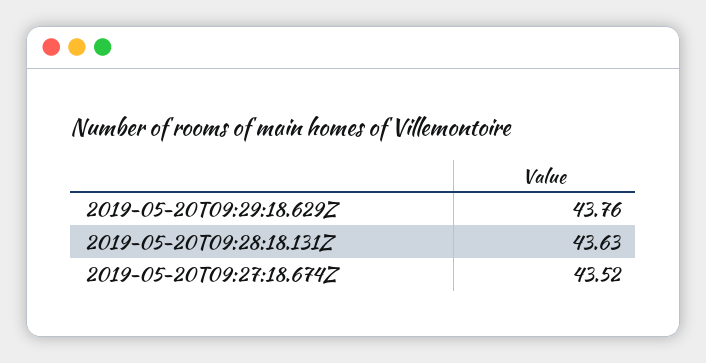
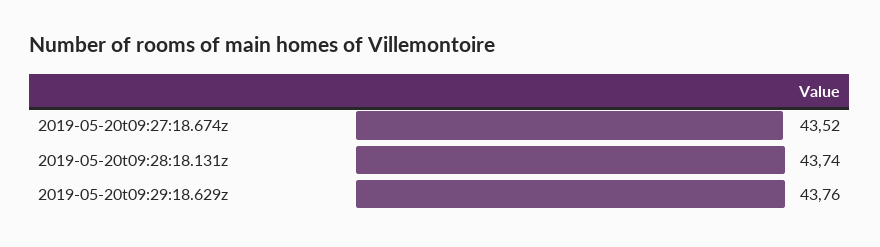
  {
    "2019-05-20T09:29:18.629Z": 43.76,
-   "2019-05-20T09:28:18.131Z": 43.63,
+   "2019-05-20T09:28:18.131Z": 43.74,
    "2019-05-20T09:27:18.674Z": 43.52
  }

